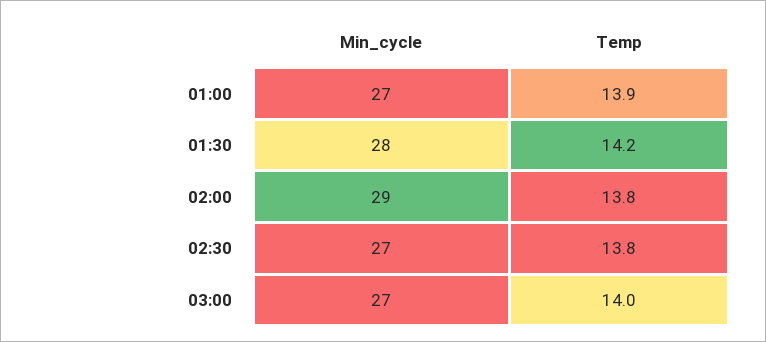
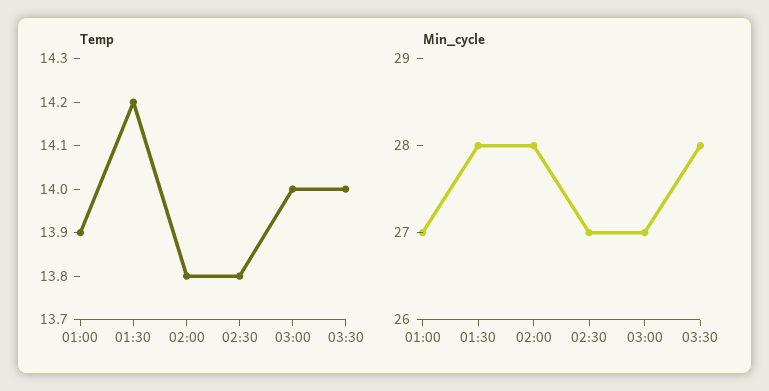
  {
    "Min_cycle": {
      "01:00": 27,
      "01:30": 28,
-     "02:00": 29,
+     "02:00": 28,
      "02:30": 27,
-     "03:00": 27
+     "03:00": 27,
+     "03:30": 28
    },
    "Temp": {
      "01:00": 13.9,
      "01:30": 14.2,
      "02:00": 13.8,
      "02:30": 13.8,
-     "03:00": 14
+     "03:00": 14,
+     "03:30": 14
    }
  }

